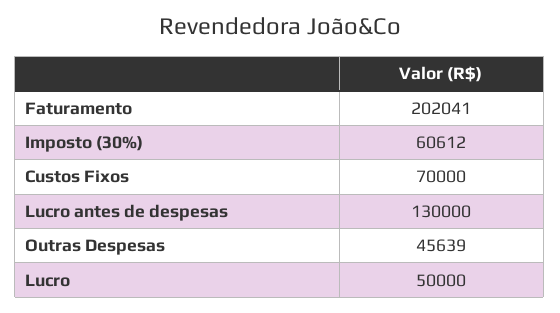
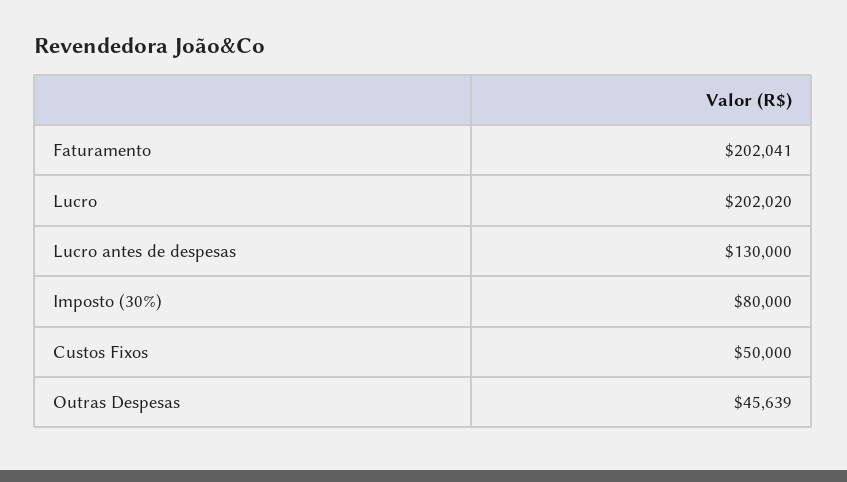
  {
    "Faturamento": 202041,
-   "Imposto (30%)": 60612,
+   "Imposto (30%)": 80000,
-   "Custos Fixos": 70000,
+   "Custos Fixos": 50000,
    "Lucro antes de despesas": 130000,
    "Outras Despesas": 45639,
-   "Lucro": 50000
+   "Lucro": 202020
  }

